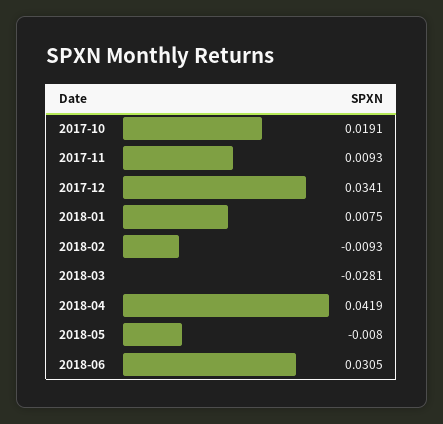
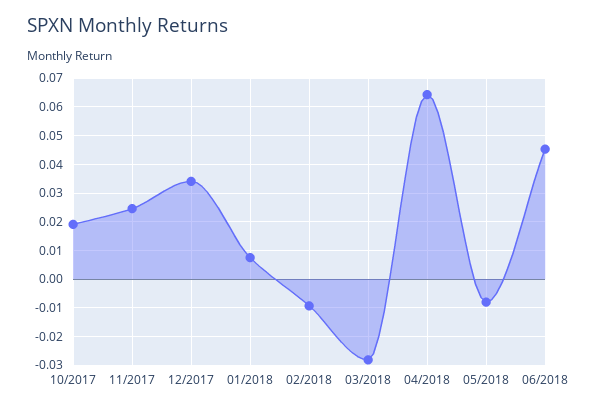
  {
    "2017-10": 0.0191,
-   "2017-11": 0.0093,
+   "2017-11": 0.025,
    "2017-12": 0.0341,
    "2018-01": 0.0075,
    "2018-02": -0.0093,
    "2018-03": -0.0281,
-   "2018-04": 0.0419,
+   "2018-04": 0.065,
    "2018-05": -0.008,
-   "2018-06": 0.0305
+   "2018-06": 0.045
  }

